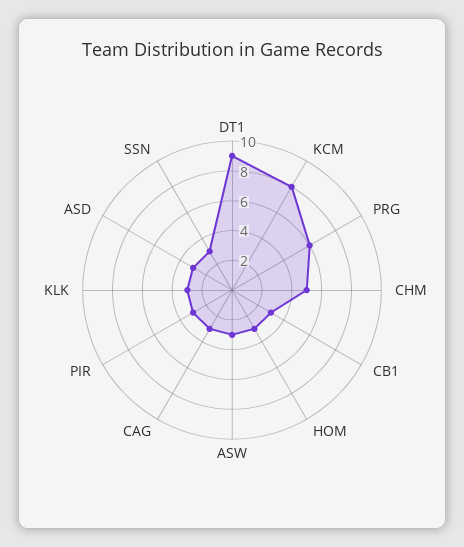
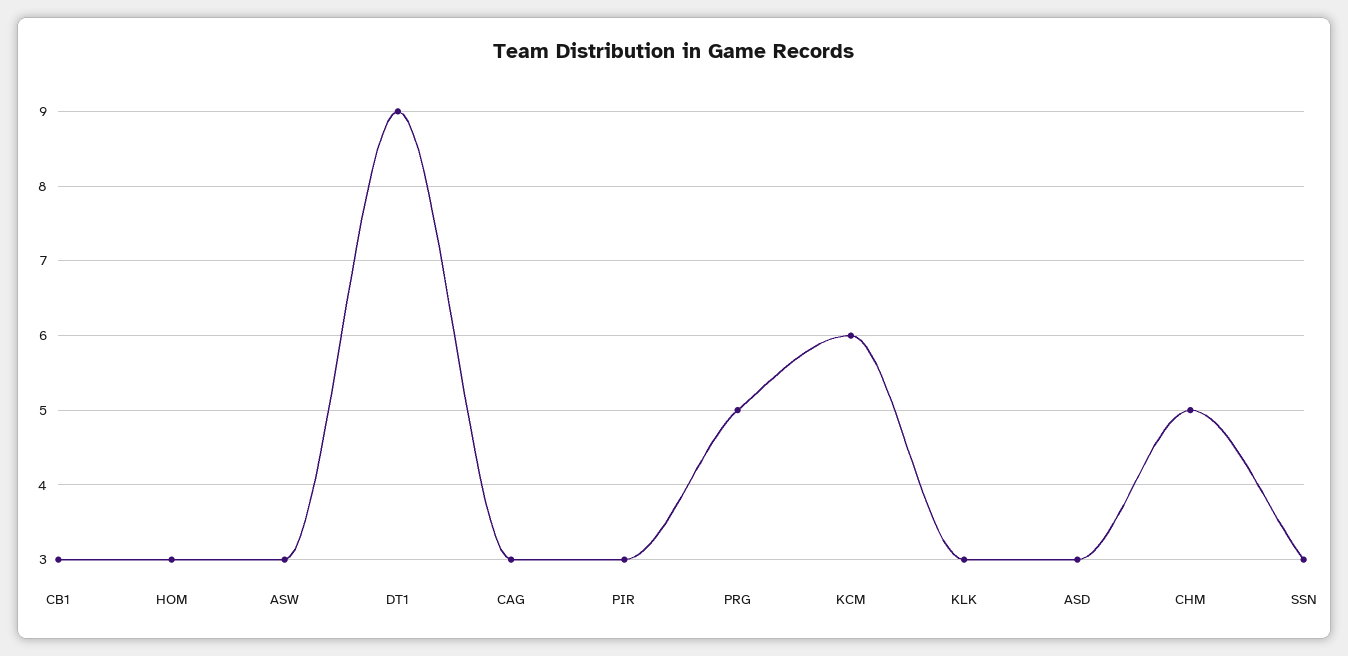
  {
    "DT1": 9,
-   "KCM": 8,
+   "KCM": 6,
-   "PRG": 6,
+   "PRG": 5,
    "CHM": 5,
    "CB1": 3,
    "HOM": 3,
    "ASW": 3,
    "CAG": 3,
    "PIR": 3,
    "KLK": 3,
    "ASD": 3,
    "SSN": 3
  }

